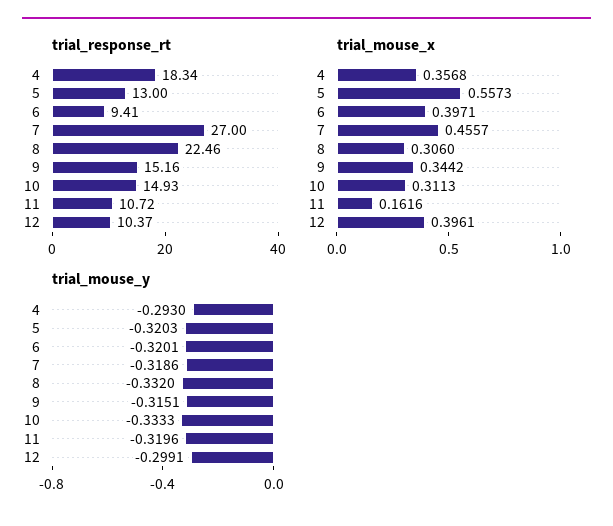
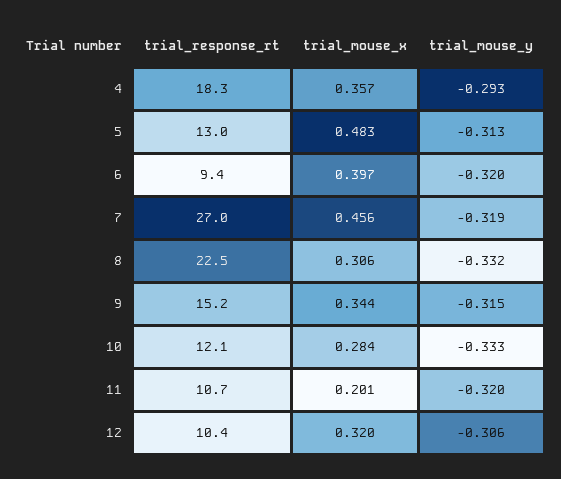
  {
    "trial_response_rt": {
      "4": 18.34,
      "5": 13,
      "6": 9.41,
      "7": 27,
      "8": 22.46,
      "9": 15.16,
-     "10": 14.93,
+     "10": 12.1,
      "11": 10.72,
      "12": 10.37
    },
    "trial_mouse_x": {
      "4": 0.3568,
-     "5": 0.5573,
+     "5": 0.483,
      "6": 0.3971,
      "7": 0.4557,
      "8": 0.306,
      "9": 0.3442,
-     "10": 0.3113,
+     "10": 0.284,
-     "11": 0.1616,
+     "11": 0.201,
-     "12": 0.3961
+     "12": 0.32
    },
    "trial_mouse_y": {
      "4": -0.293,
-     "5": -0.3203,
+     "5": -0.313,
      "6": -0.3201,
      "7": -0.3186,
      "8": -0.332,
      "9": -0.3151,
      "10": -0.3333,
      "11": -0.3196,
-     "12": -0.2991
+     "12": -0.306
    }
  }

